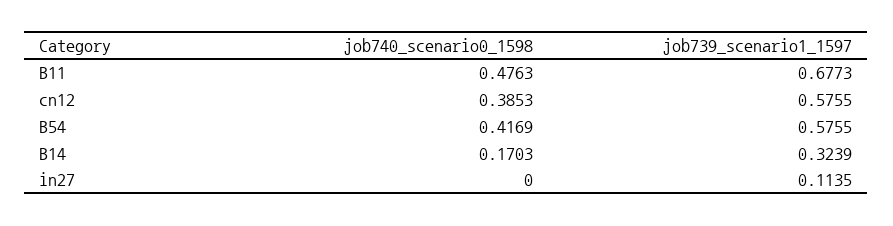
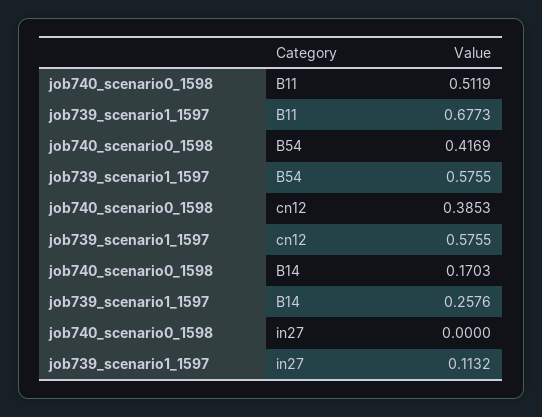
  {
    "job740_scenario0_1598": {
-     "B11": 0.4763,
+     "B11": 0.5119,
      "cn12": 0.3853,
      "B54": 0.4169,
      "B14": 0.1703,
      "in27": 0
    },
    "job739_scenario1_1597": {
      "B11": 0.6773,
      "cn12": 0.5755,
      "B54": 0.5755,
-     "B14": 0.3239,
+     "B14": 0.2576,
-     "in27": 0.1135
+     "in27": 0.1132
    }
  }

